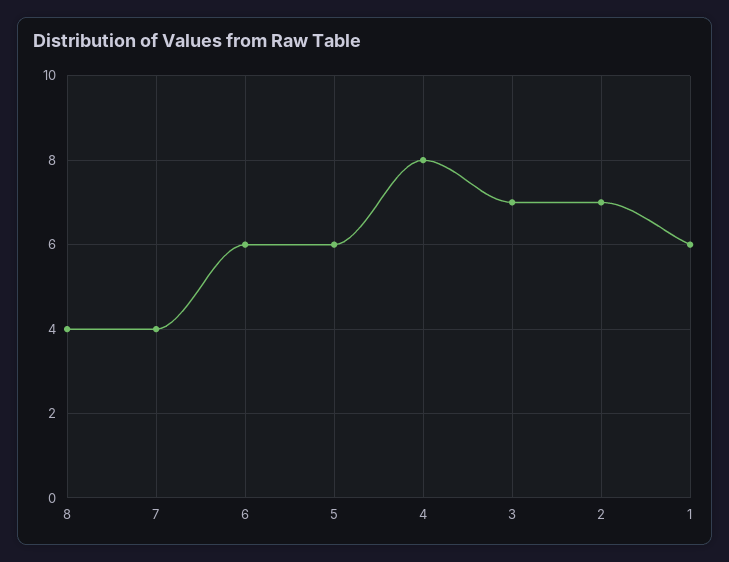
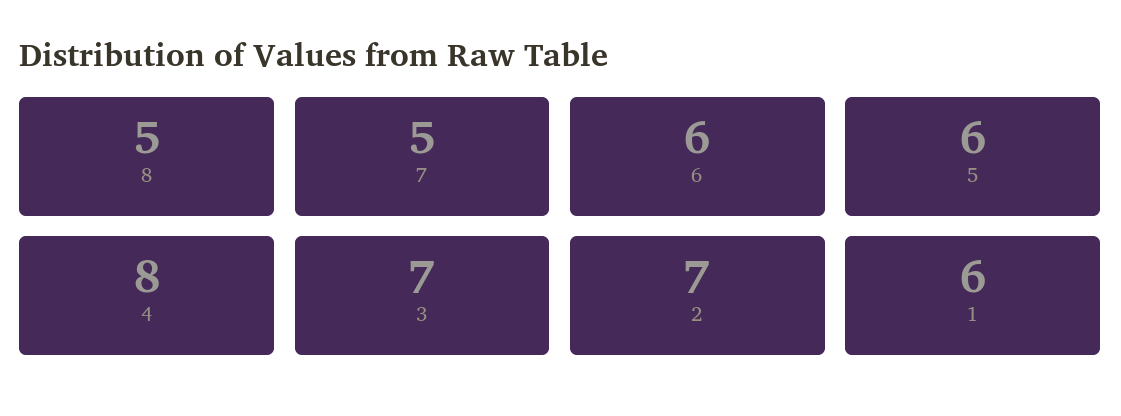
  {
-   "8": 4,
+   "8": 5,
-   "7": 4,
+   "7": 5,
    "6": 6,
    "5": 6,
    "4": 8,
    "3": 7,
    "2": 7,
    "1": 6
  }

